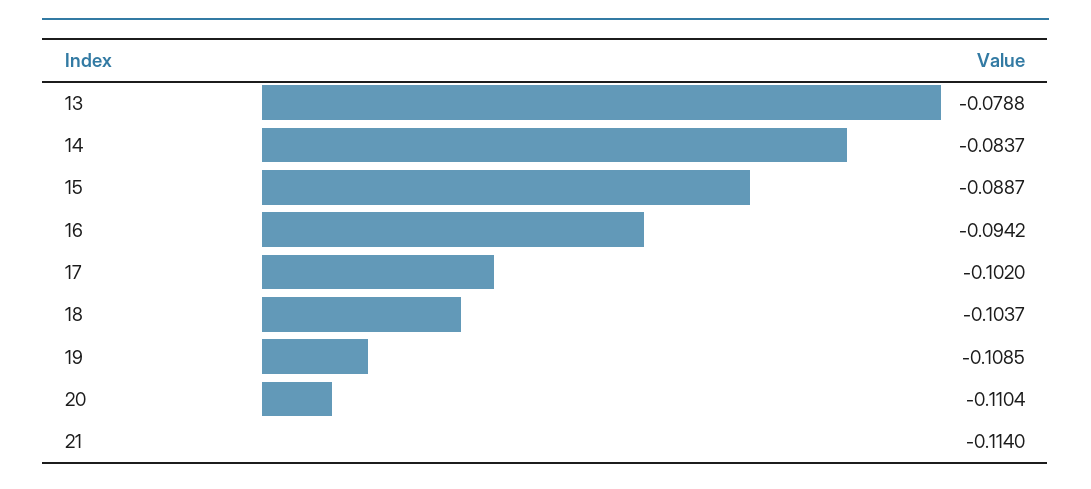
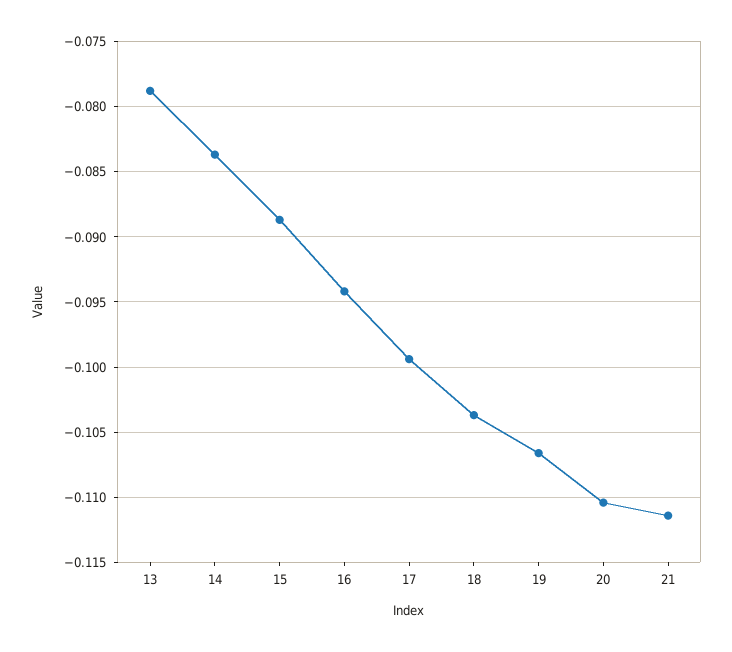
  {
    "13": -0.0788,
    "14": -0.0837,
    "15": -0.0887,
    "16": -0.0942,
-   "17": -0.102,
+   "17": -0.0995,
    "18": -0.1037,
-   "19": -0.1085,
+   "19": -0.1065,
    "20": -0.1104,
-   "21": -0.114
+   "21": -0.1115
  }

